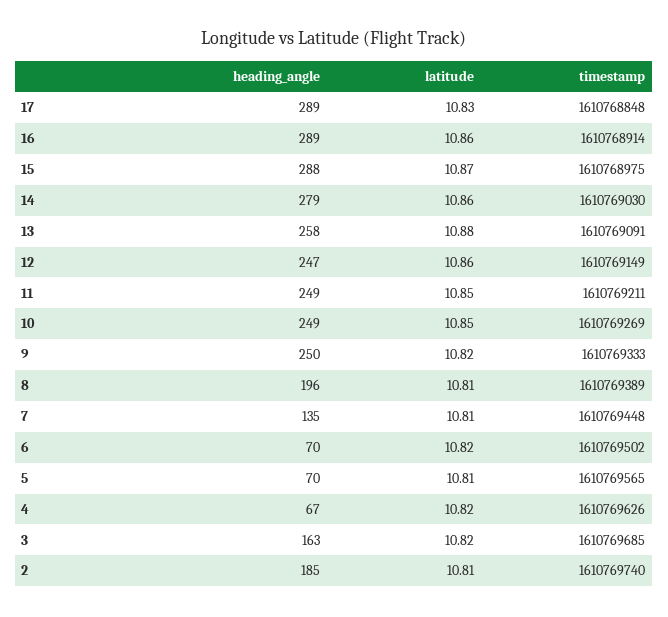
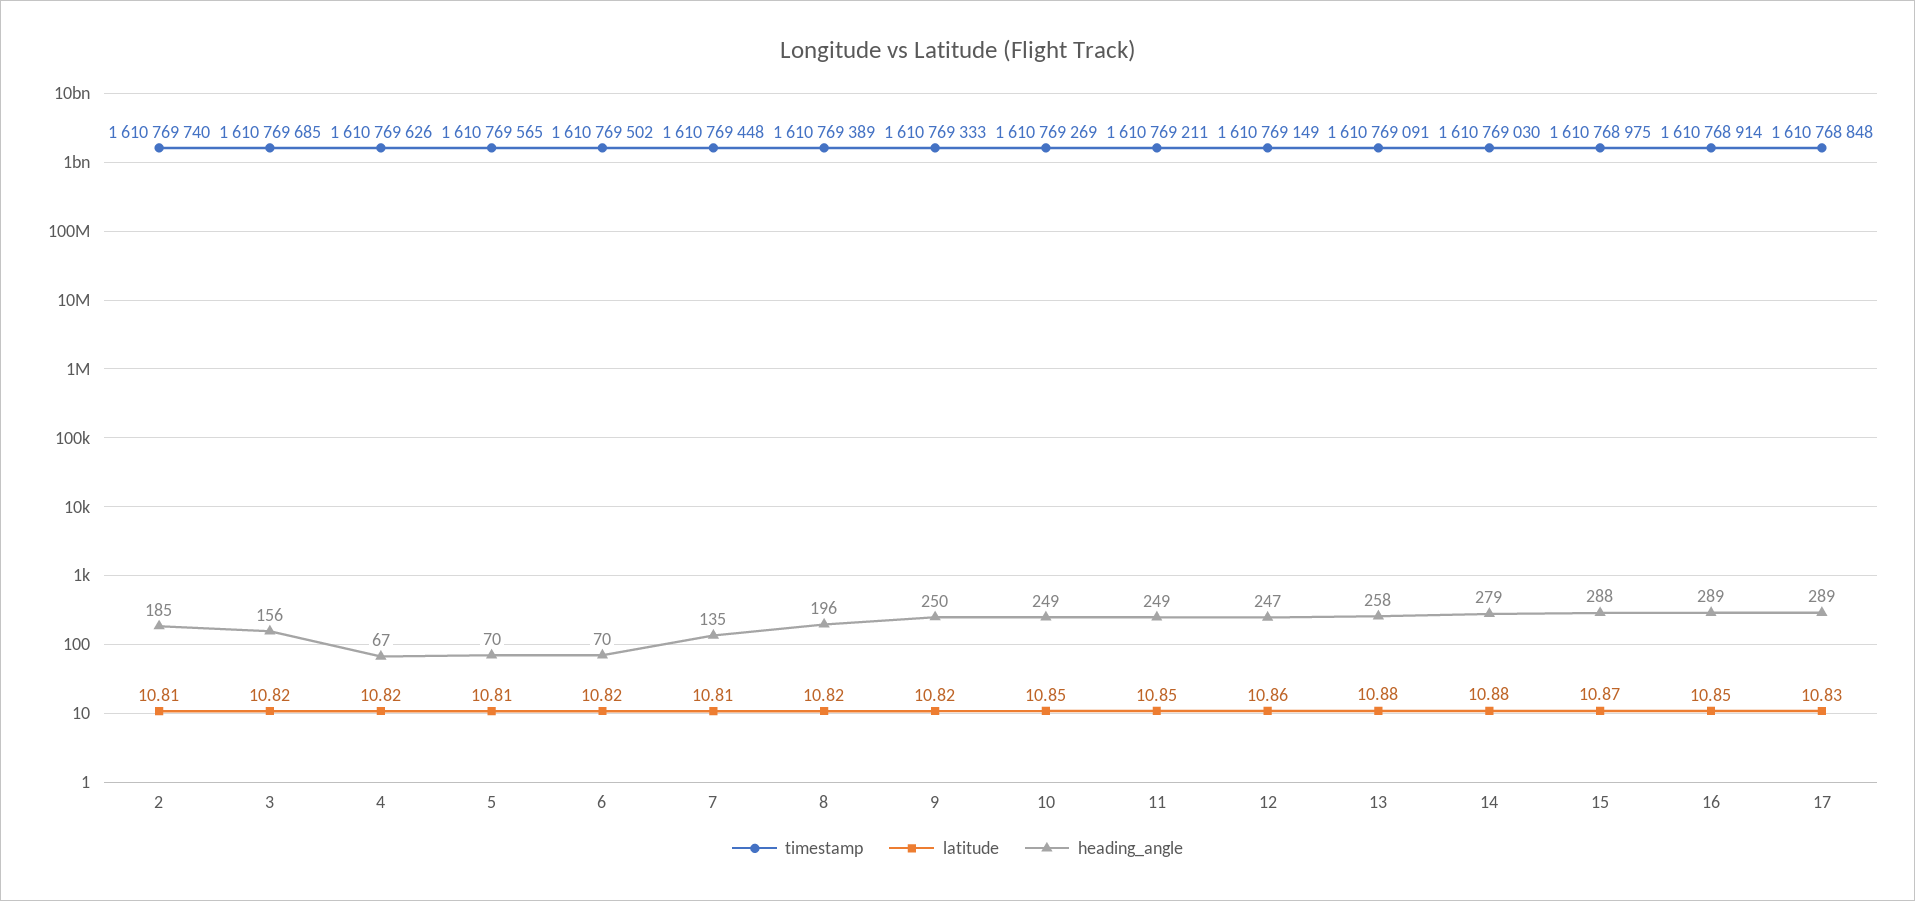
  {
    "heading_angle": {
      "17": 289,
      "16": 289,
      "15": 288,
      "14": 279,
      "13": 258,
      "12": 247,
      "11": 249,
      "10": 249,
      "9": 250,
      "8": 196,
      "7": 135,
      "6": 70,
      "5": 70,
      "4": 67,
-     "3": 163,
+     "3": 156,
      "2": 185
    },
    "latitude": {
      "17": 10.83,
-     "16": 10.86,
+     "16": 10.85,
      "15": 10.87,
-     "14": 10.86,
+     "14": 10.88,
      "13": 10.88,
      "12": 10.86,
      "11": 10.85,
      "10": 10.85,
      "9": 10.82,
-     "8": 10.81,
+     "8": 10.82,
      "7": 10.81,
      "6": 10.82,
      "5": 10.81,
      "4": 10.82,
      "3": 10.82,
      "2": 10.81
    },
    "timestamp": {
      "17": 1610768848,
      "16": 1610768914,
      "15": 1610768975,
      "14": 1610769030,
      "13": 1610769091,
      "12": 1610769149,
      "11": 1610769211,
      "10": 1610769269,
      "9": 1610769333,
      "8": 1610769389,
      "7": 1610769448,
      "6": 1610769502,
      "5": 1610769565,
      "4": 1610769626,
      "3": 1610769685,
      "2": 1610769740
    }
  }

